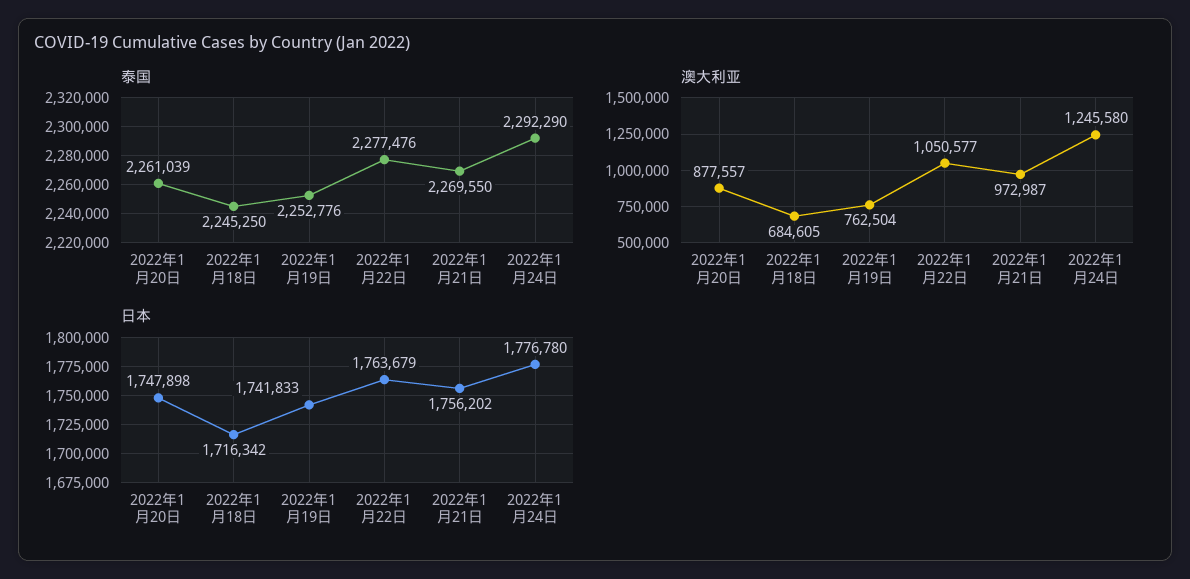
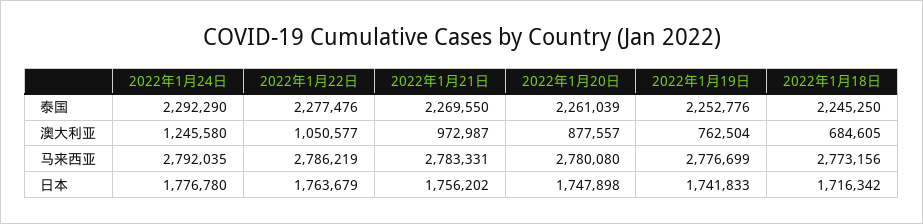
  {
    "泰国": {
      "2022年1月20日": 2261039,
      "2022年1月18日": 2245250,
      "2022年1月19日": 2252776,
      "2022年1月22日": 2277476,
      "2022年1月21日": 2269550,
      "2022年1月24日": 2292290
    },
    "澳大利亚": {
      "2022年1月20日": 877557,
      "2022年1月18日": 684605,
      "2022年1月19日": 762504,
      "2022年1月22日": 1050577,
      "2022年1月21日": 972987,
      "2022年1月24日": 1245580
    },
    "日本": {
      "2022年1月20日": 1747898,
      "2022年1月18日": 1716342,
      "2022年1月19日": 1741833,
      "2022年1月22日": 1763679,
      "2022年1月21日": 1756202,
      "2022年1月24日": 1776780
-   }
+   },
+   "马来西亚": {
+     "2022年1月24日": 2792035,
+     "2022年1月22日": 2786219,
+     "2022年1月21日": 2783331,
+     "2022年1月20日": 2780080,
+     "2022年1月19日": 2776699,
+     "2022年1月18日": 2773156
+   }
  }

